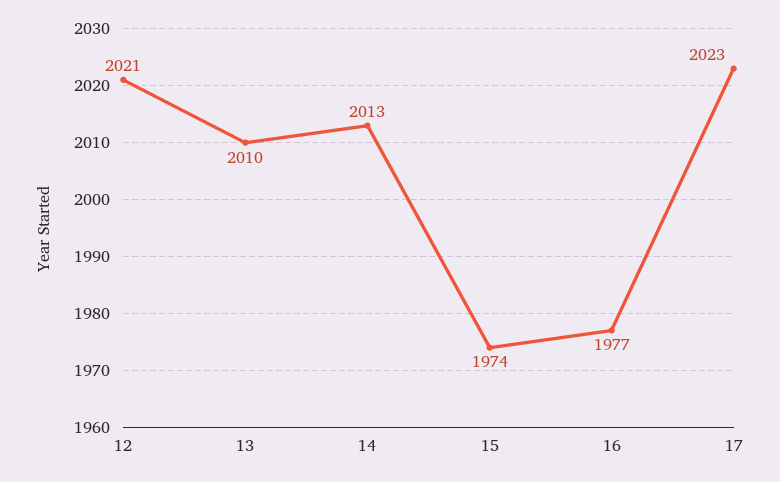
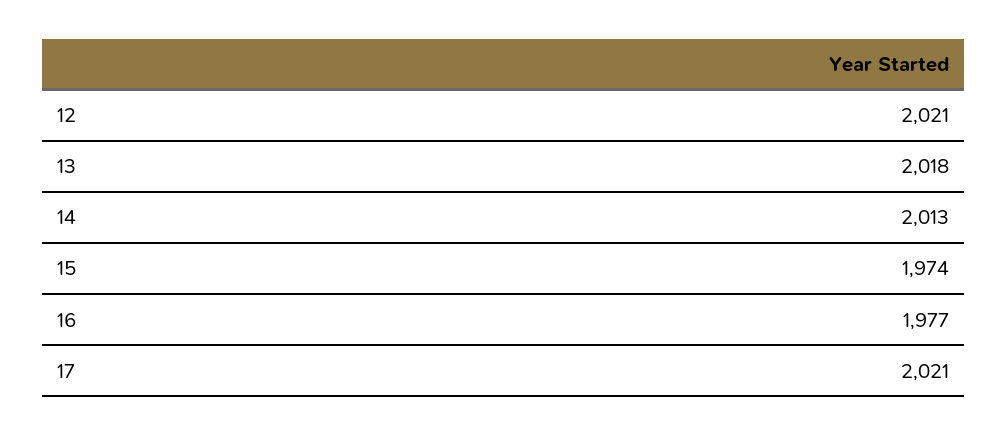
  {
    "12": 2021,
-   "13": 2010,
+   "13": 2018,
    "14": 2013,
    "15": 1974,
    "16": 1977,
-   "17": 2023
+   "17": 2021
  }

